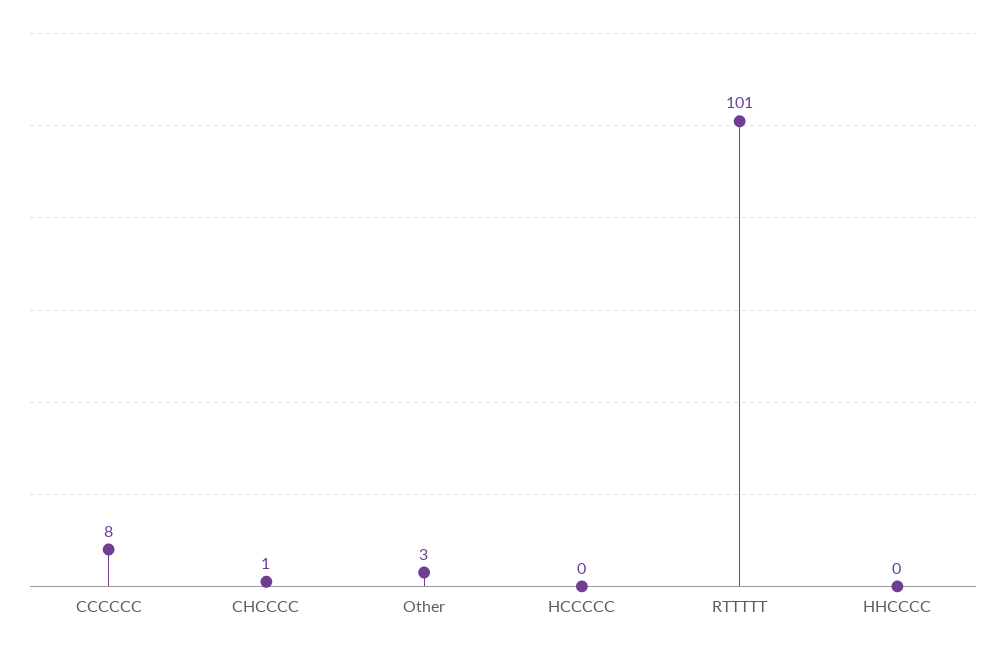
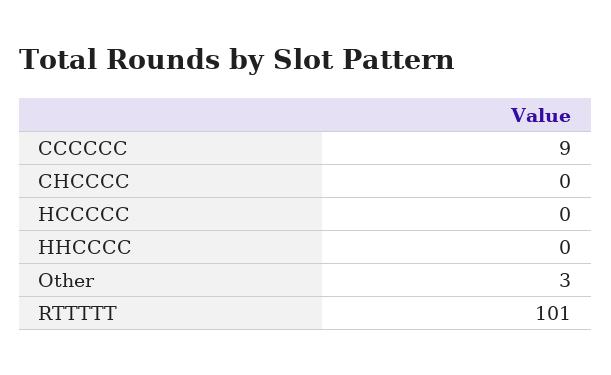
  {
-   "CCCCCC": 8,
+   "CCCCCC": 9,
-   "CHCCCC": 1,
+   "CHCCCC": 0,
    "Other": 3,
    "HCCCCC": 0,
    "RTTTTT": 101,
    "HHCCCC": 0
  }

